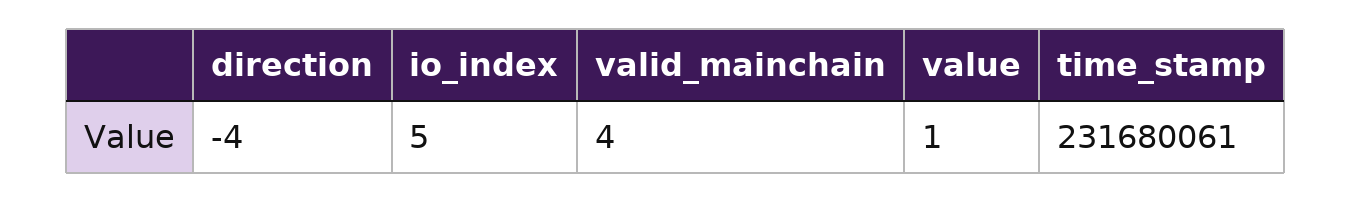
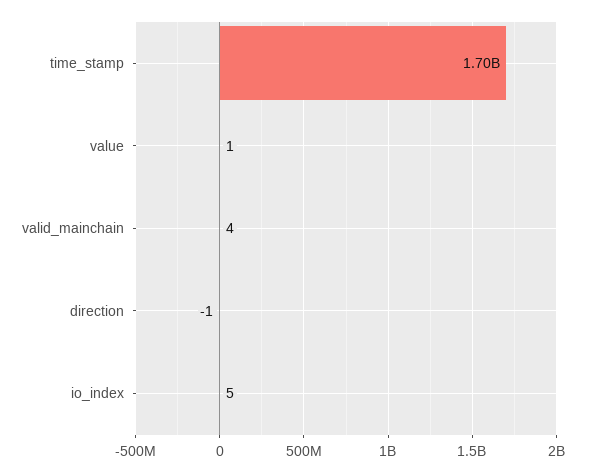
  {
-   "direction": -4,
+   "direction": -1,
    "io_index": 5,
    "valid_mainchain": 4,
    "value": 1,
-   "time_stamp": 231680061
+   "time_stamp": 1700000000
  }

